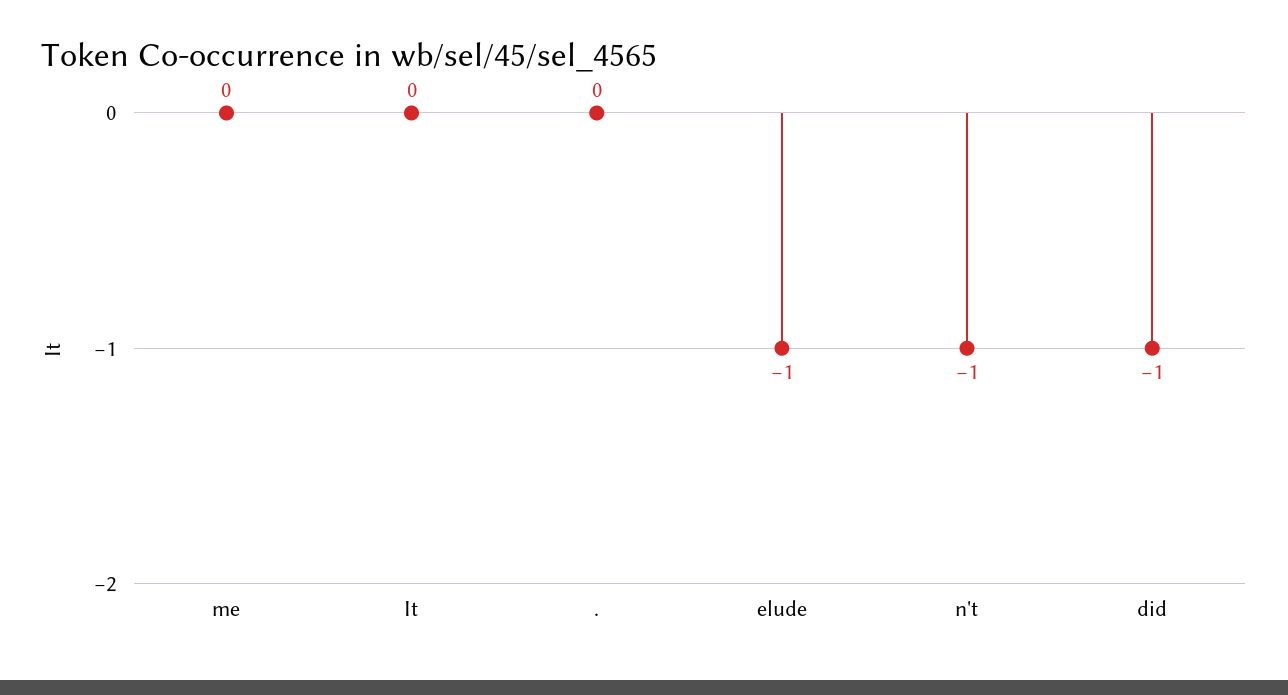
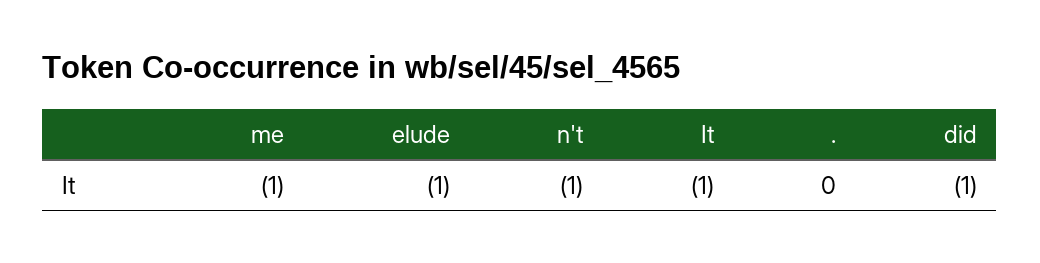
  {
-   "me": 0,
+   "me": -1,
-   "It": 0,
+   "It": -1,
    ".": 0,
    "elude": -1,
    "n't": -1,
    "did": -1
  }

